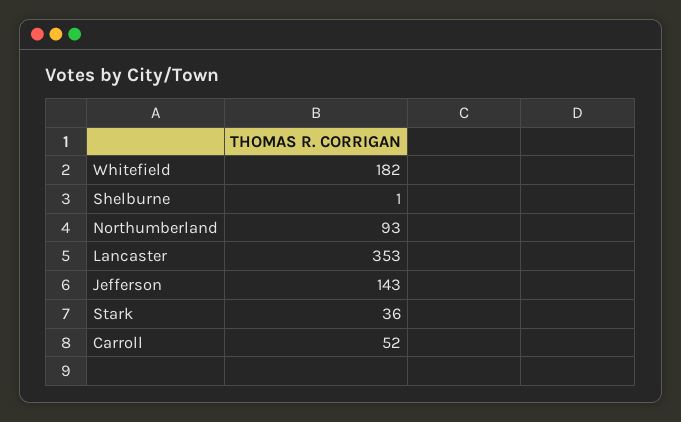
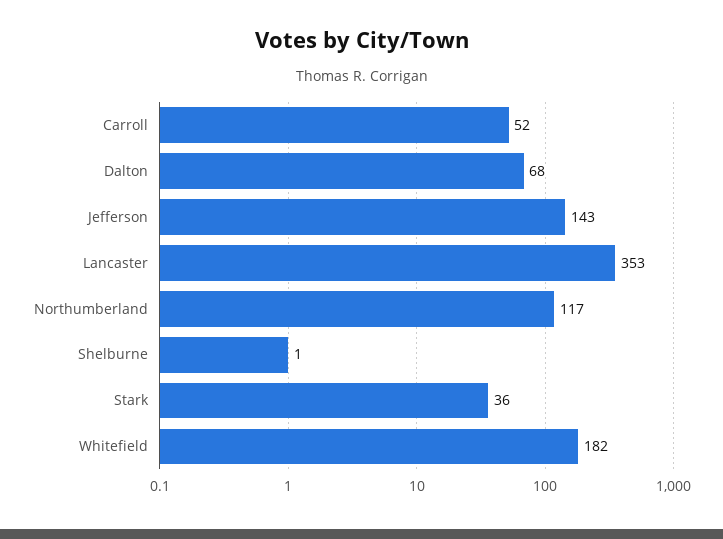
  {
    "Whitefield": 182,
    "Shelburne": 1,
-   "Northumberland": 93,
+   "Northumberland": 117,
    "Lancaster": 353,
    "Jefferson": 143,
    "Stark": 36,
-   "Carroll": 52
+   "Carroll": 52,
+   "Dalton": 68
  }

